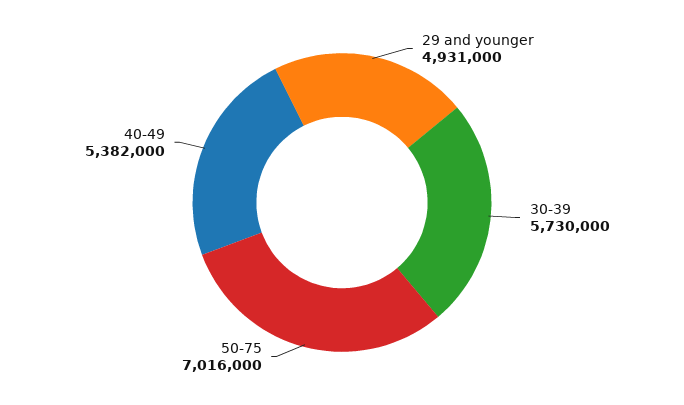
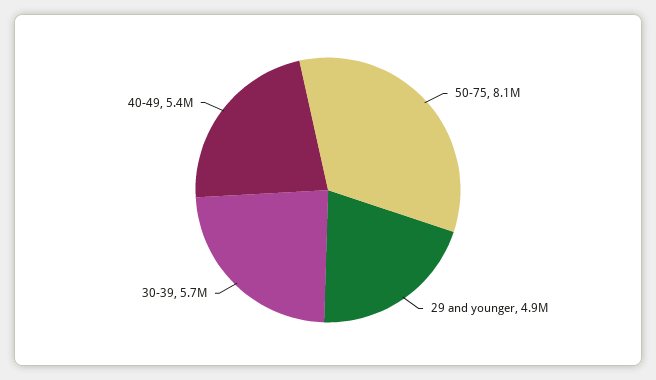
  {
    "29 and younger": 4931000,
    "30-39": 5730000,
-   "50-75": 7016000,
+   "50-75": 8100000,
    "40-49": 5382000
  }

